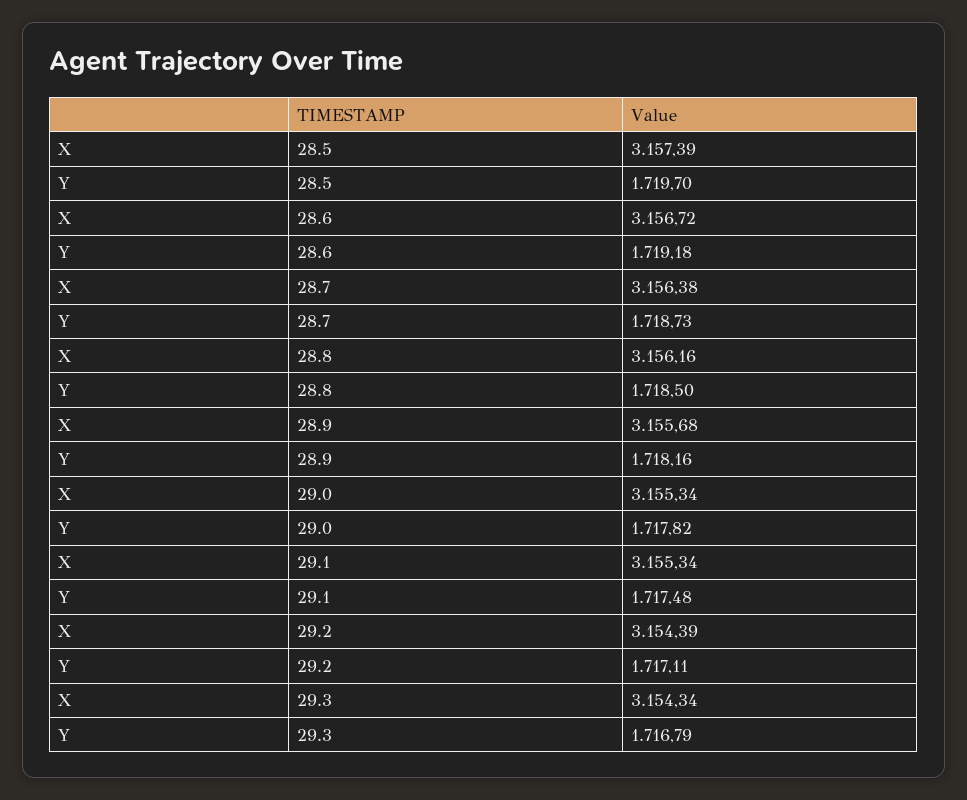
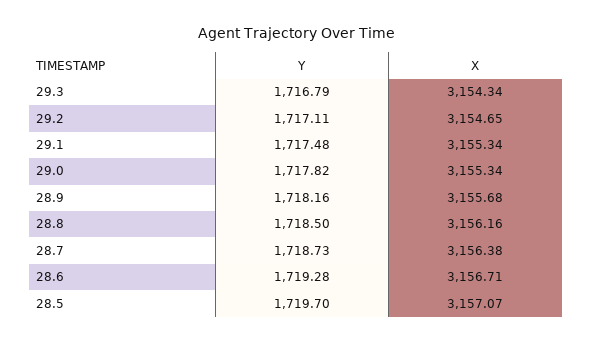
  {
    "X": {
-     "28.5": 3157.39,
+     "28.5": 3157.07,
-     "28.6": 3156.72,
+     "28.6": 3156.71,
      "28.7": 3156.38,
      "28.8": 3156.16,
      "28.9": 3155.68,
      "29.0": 3155.34,
      "29.1": 3155.34,
-     "29.2": 3154.39,
+     "29.2": 3154.65,
      "29.3": 3154.34
    },
    "Y": {
      "28.5": 1719.7,
-     "28.6": 1719.18,
+     "28.6": 1719.28,
      "28.7": 1718.73,
      "28.8": 1718.5,
      "28.9": 1718.16,
      "29.0": 1717.82,
      "29.1": 1717.48,
      "29.2": 1717.11,
      "29.3": 1716.79
    }
  }

